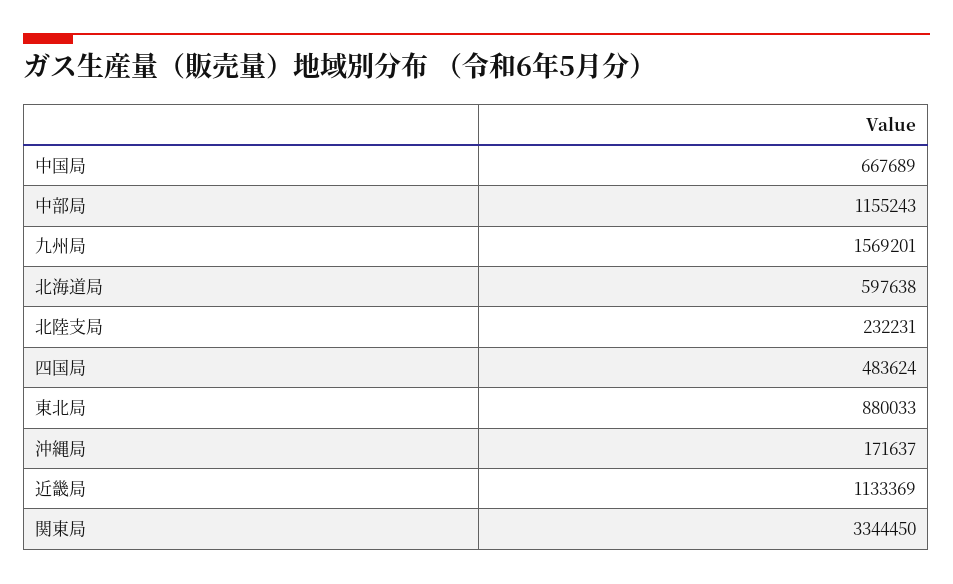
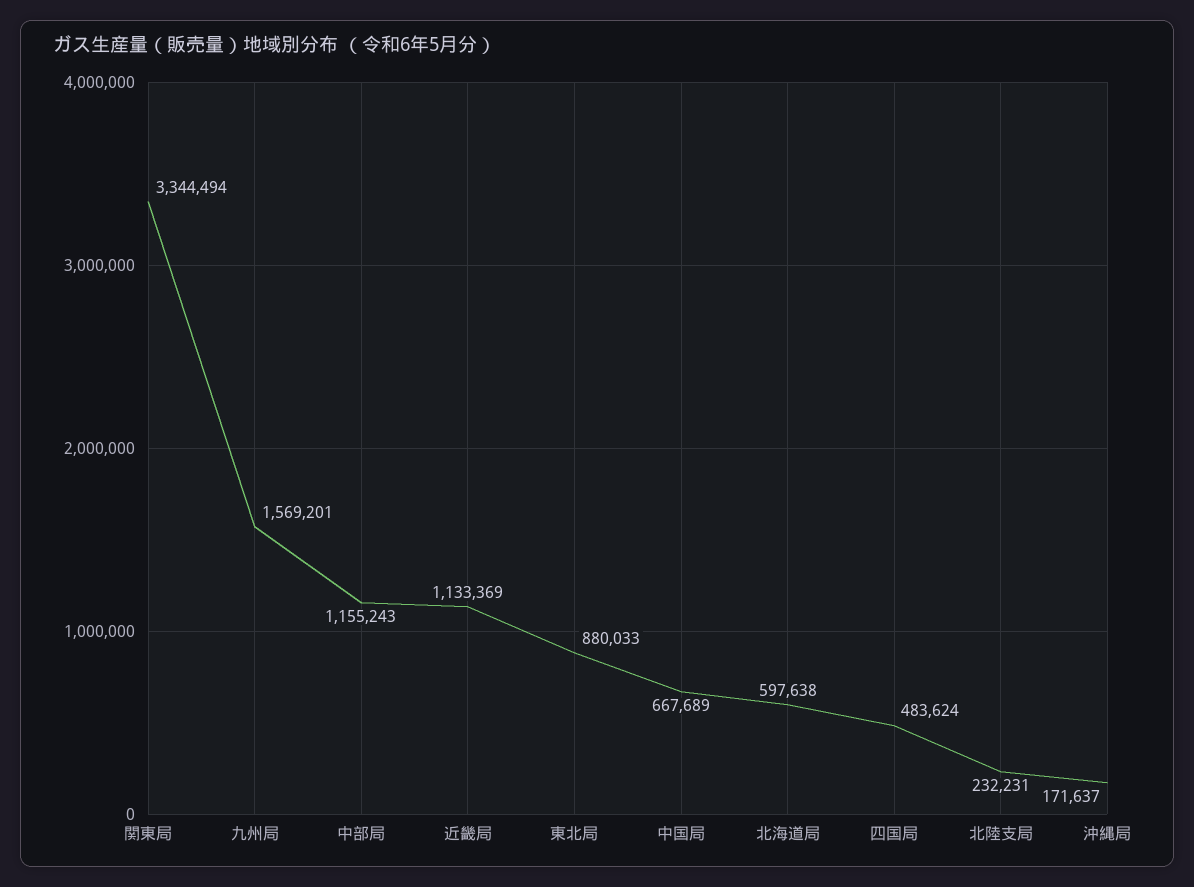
  {
    "中国局": 667689,
    "中部局": 1155243,
    "九州局": 1569201,
    "北海道局": 597638,
    "北陸支局": 232231,
    "四国局": 483624,
    "東北局": 880033,
    "沖縄局": 171637,
    "近畿局": 1133369,
-   "関東局": 3344450
+   "関東局": 3344494
  }

